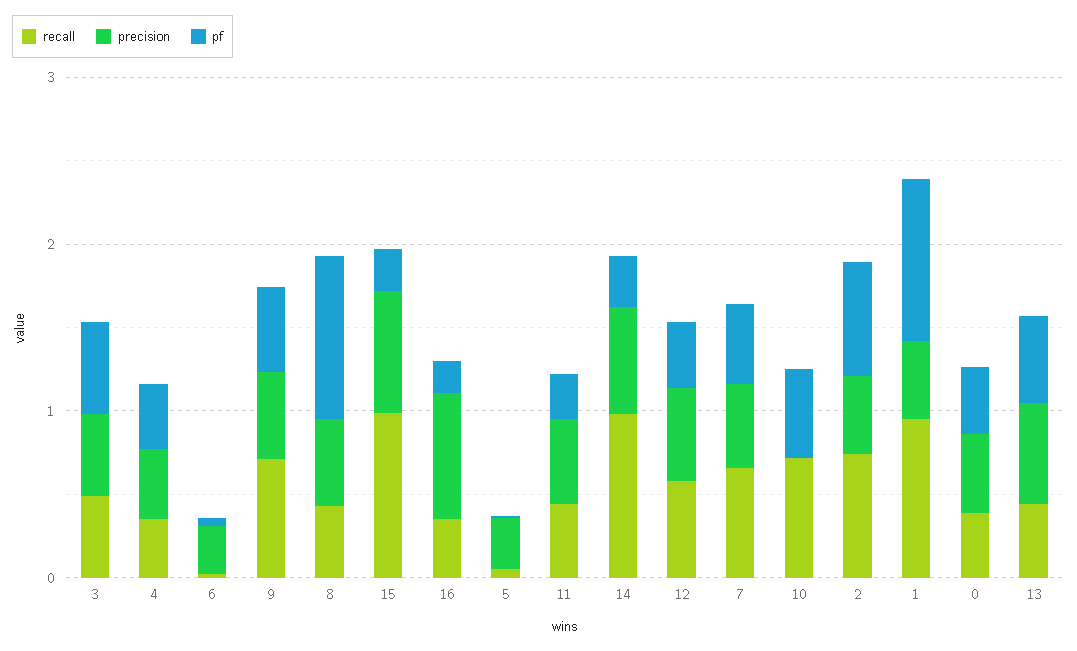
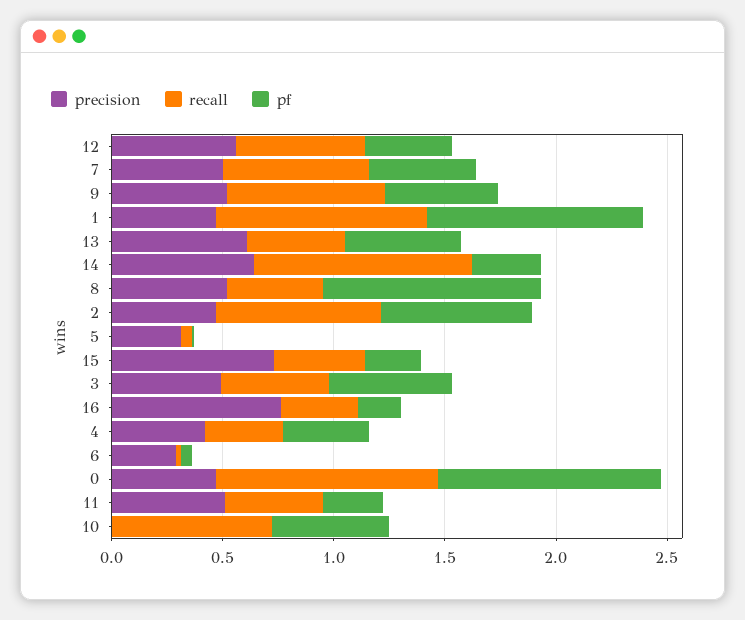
  {
    "recall": {
      "3": 0.5,
      "4": 0.4,
      "6": 0,
      "9": 0.7,
      "8": 0.4,
-     "15": 1,
+     "15": 0.4,
      "16": 0.4,
      "5": 0.1,
      "11": 0.4,
      "14": 1,
      "12": 0.6,
      "7": 0.7,
      "10": 0.7,
      "2": 0.7,
      "1": 1,
-     "0": 0.4,
+     "0": 1,
      "13": 0.4
    },
    "precision": {
      "3": 0.5,
      "4": 0.4,
      "6": 0.3,
      "9": 0.5,
      "8": 0.5,
      "15": 0.7,
      "16": 0.8,
      "5": 0.3,
      "11": 0.5,
      "14": 0.6,
      "12": 0.6,
      "7": 0.5,
      "10": 0,
      "2": 0.5,
      "1": 0.5,
      "0": 0.5,
      "13": 0.6
    },
    "pf": {
      "3": 0.6,
      "4": 0.4,
      "6": 0.1,
      "9": 0.5,
      "8": 1,
      "15": 0.3,
      "16": 0.2,
      "5": 0,
      "11": 0.3,
      "14": 0.3,
      "12": 0.4,
      "7": 0.5,
      "10": 0.5,
      "2": 0.7,
      "1": 1,
-     "0": 0.4,
+     "0": 1,
      "13": 0.5
    }
  }

